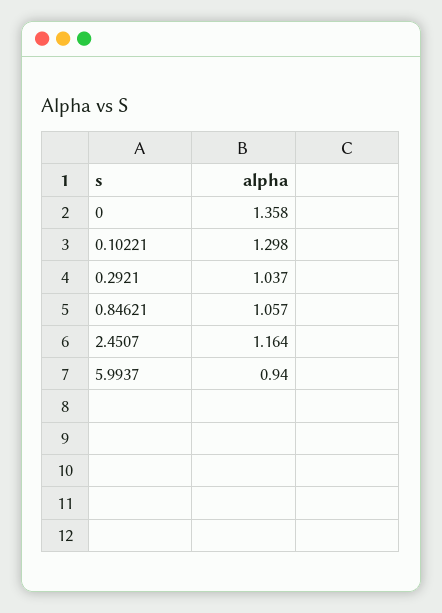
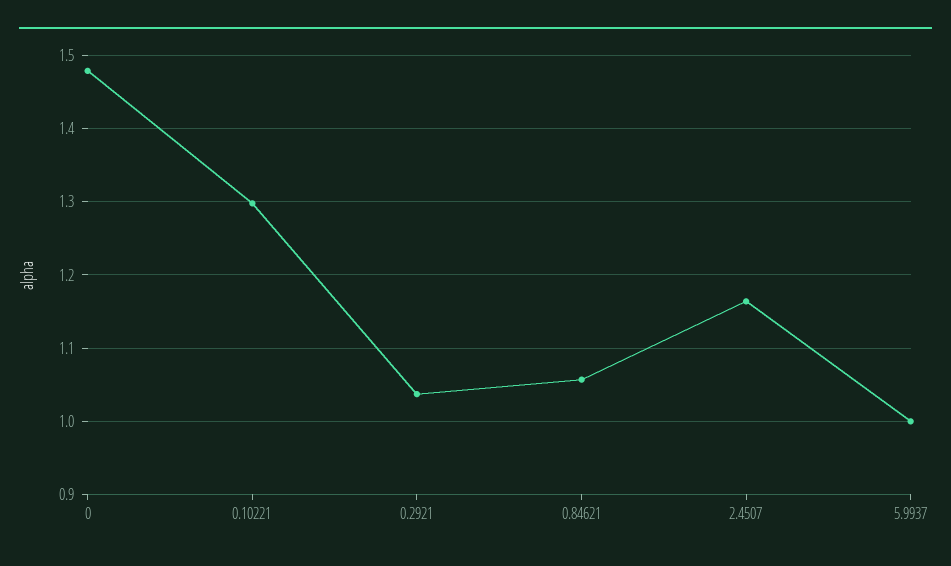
  {
-   "0": 1.358,
+   "0": 1.48,
    "0.10221": 1.298,
    "0.2921": 1.037,
    "0.84621": 1.057,
    "2.4507": 1.164,
-   "5.9937": 0.94
+   "5.9937": 1
  }

